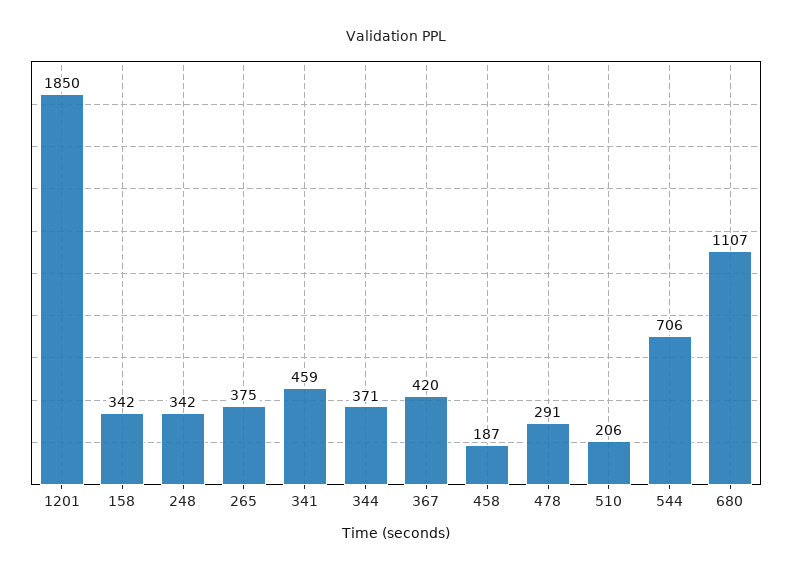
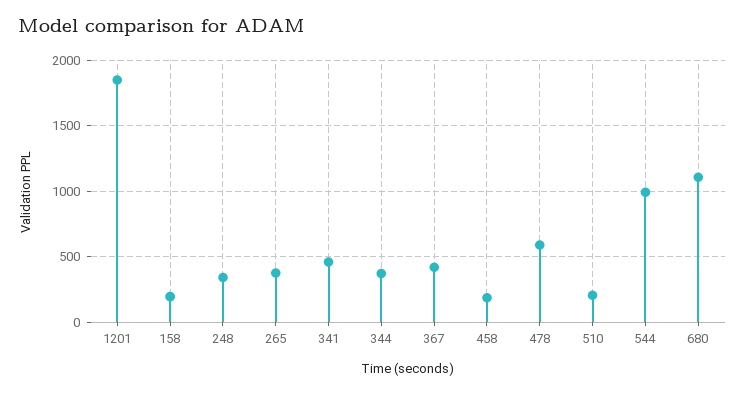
  {
    "1201": 1850,
-   "158": 342,
+   "158": 200,
    "248": 342,
    "265": 375,
    "341": 459,
    "344": 371,
    "367": 420,
    "458": 187,
-   "478": 291,
+   "478": 600,
    "510": 206,
-   "544": 706,
+   "544": 1000,
    "680": 1107
  }

